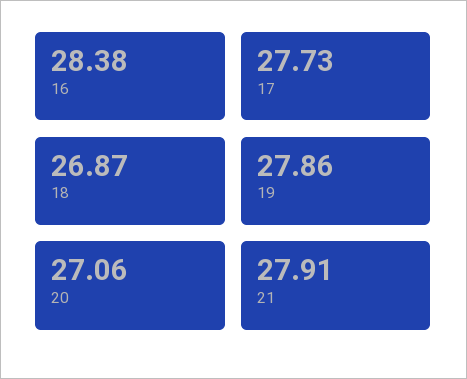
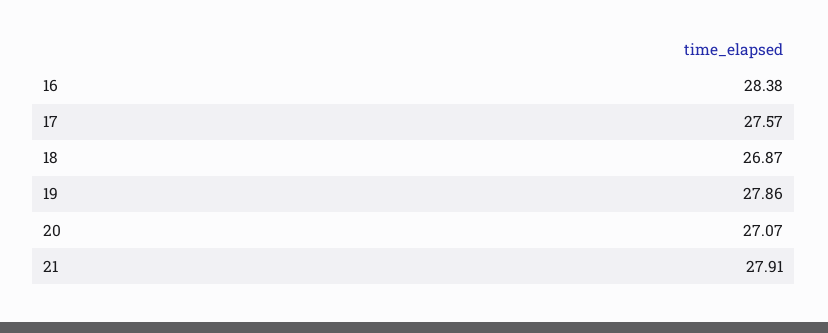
  {
    "16": 28.38,
-   "17": 27.73,
+   "17": 27.57,
    "18": 26.87,
    "19": 27.86,
-   "20": 27.06,
+   "20": 27.07,
    "21": 27.91
  }

